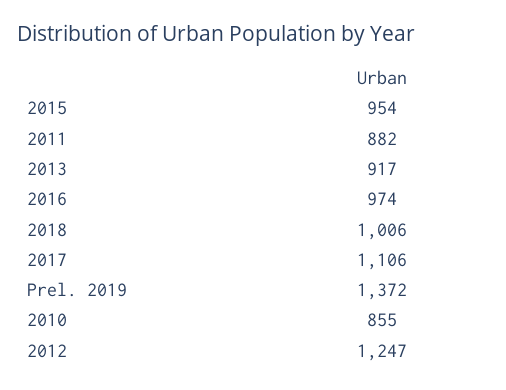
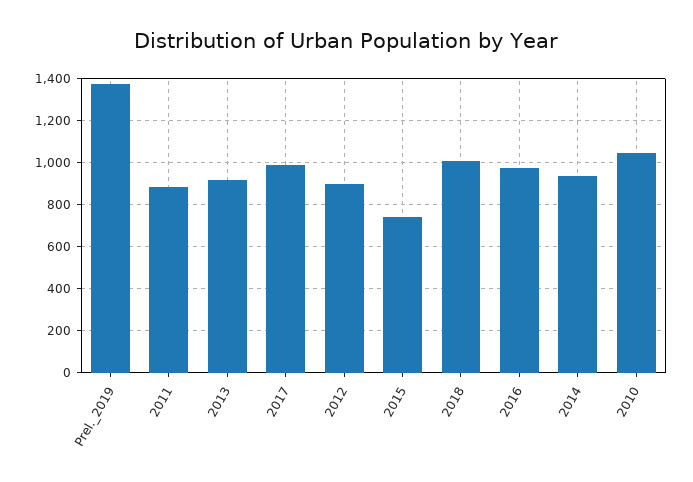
  {
-   "2015": 954,
+   "2015": 750,
    "2011": 882,
    "2013": 917,
    "2016": 974,
    "2018": 1006,
-   "2017": 1106,
+   "2017": 1000,
    "Prel. 2019": 1372,
-   "2010": 855,
+   "2010": 1050,
-   "2012": 1247
+   "2012": 900,
+   "2014": 950
  }

